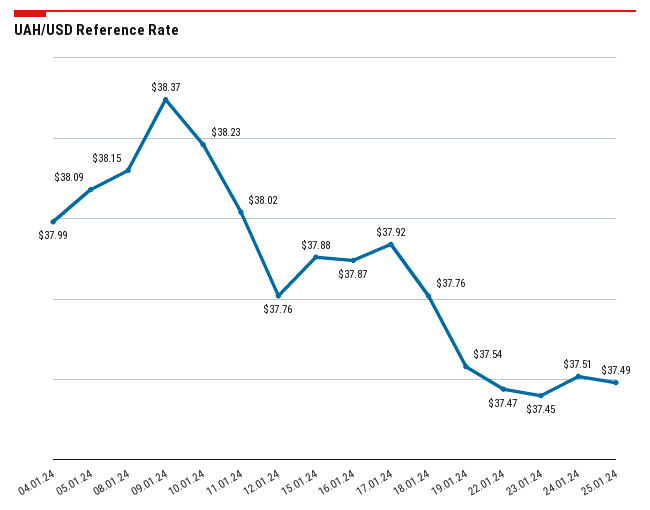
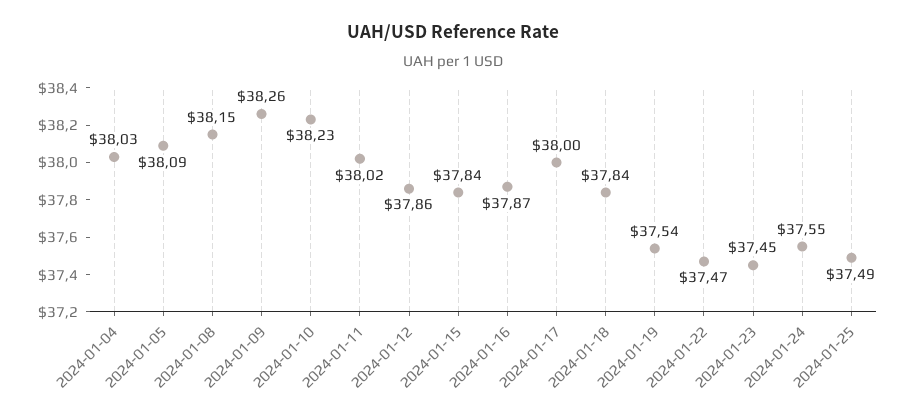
  {
-   "04.01.24": 37.99,
+   "04.01.24": 38.03,
    "05.01.24": 38.09,
    "08.01.24": 38.15,
-   "09.01.24": 38.37,
+   "09.01.24": 38.26,
    "10.01.24": 38.23,
    "11.01.24": 38.02,
-   "12.01.24": 37.76,
+   "12.01.24": 37.86,
-   "15.01.24": 37.88,
+   "15.01.24": 37.84,
    "16.01.24": 37.87,
-   "17.01.24": 37.92,
+   "17.01.24": 38,
-   "18.01.24": 37.76,
+   "18.01.24": 37.84,
    "19.01.24": 37.54,
    "22.01.24": 37.47,
    "23.01.24": 37.45,
-   "24.01.24": 37.51,
+   "24.01.24": 37.55,
    "25.01.24": 37.49
  }

